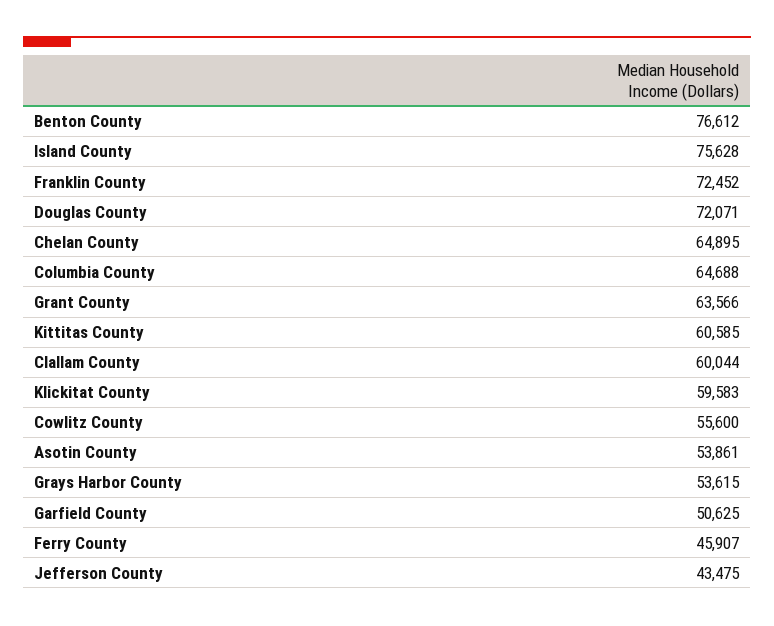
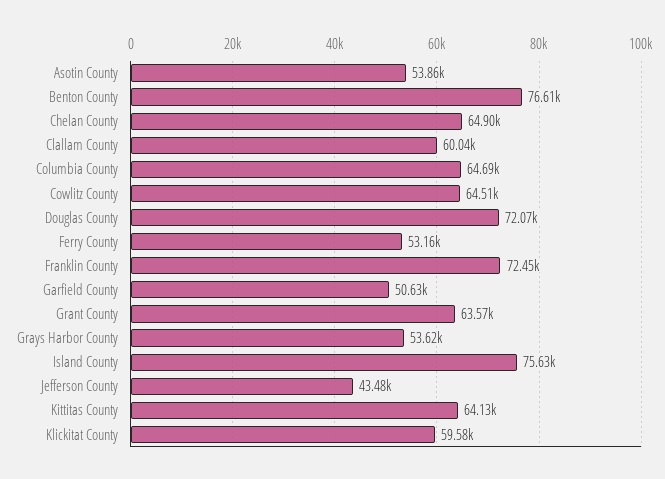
  {
    "Benton County": 76612,
    "Island County": 75628,
    "Franklin County": 72452,
    "Douglas County": 72071,
    "Chelan County": 64895,
    "Columbia County": 64688,
    "Grant County": 63566,
-   "Kittitas County": 60585,
+   "Kittitas County": 64130,
    "Clallam County": 60044,
    "Klickitat County": 59583,
-   "Cowlitz County": 55600,
+   "Cowlitz County": 64510,
    "Asotin County": 53861,
    "Grays Harbor County": 53615,
    "Garfield County": 50625,
-   "Ferry County": 45907,
+   "Ferry County": 53160,
    "Jefferson County": 43475
  }

